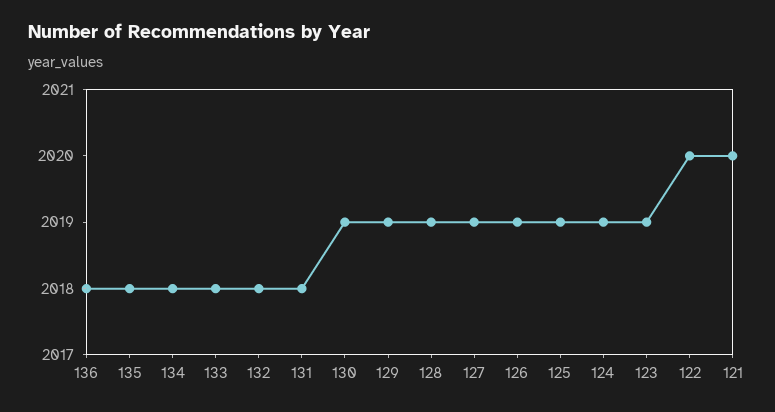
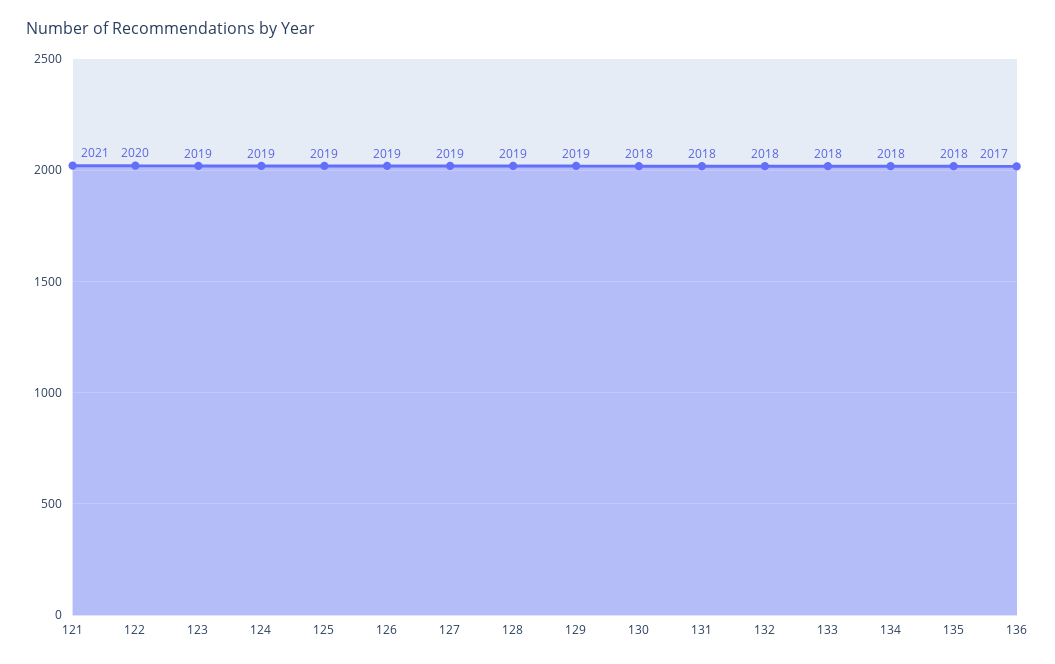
  {
-   "136": 2018,
+   "136": 2017,
    "135": 2018,
    "134": 2018,
    "133": 2018,
    "132": 2018,
    "131": 2018,
-   "130": 2019,
+   "130": 2018,
    "129": 2019,
    "128": 2019,
    "127": 2019,
    "126": 2019,
    "125": 2019,
    "124": 2019,
    "123": 2019,
    "122": 2020,
-   "121": 2020
+   "121": 2021
  }

